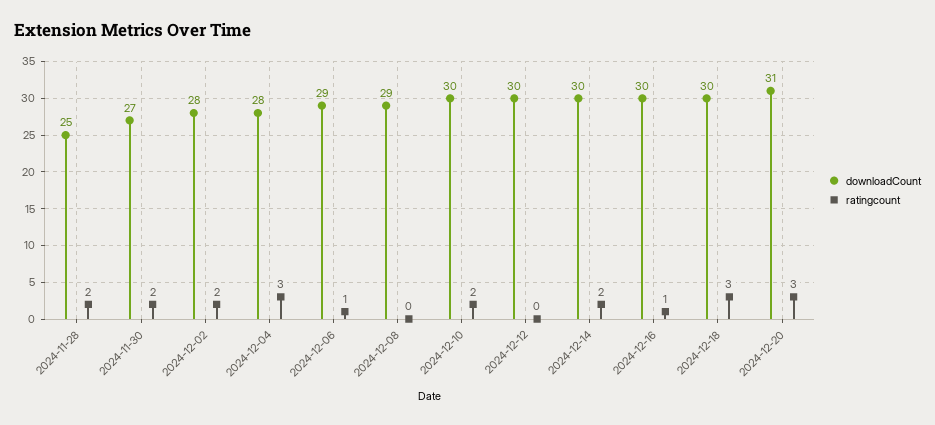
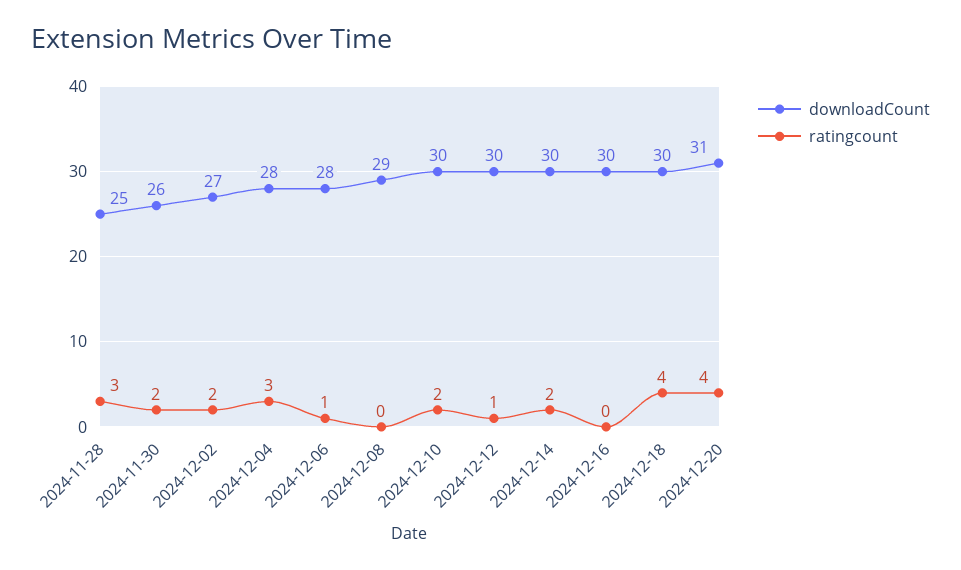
  {
    "downloadCount": {
      "2024-11-28": 25,
-     "2024-11-30": 27,
+     "2024-11-30": 26,
-     "2024-12-02": 28,
+     "2024-12-02": 27,
      "2024-12-04": 28,
-     "2024-12-06": 29,
+     "2024-12-06": 28,
      "2024-12-08": 29,
      "2024-12-10": 30,
      "2024-12-12": 30,
      "2024-12-14": 30,
      "2024-12-16": 30,
      "2024-12-18": 30,
      "2024-12-20": 31
    },
    "ratingcount": {
-     "2024-11-28": 2,
+     "2024-11-28": 3,
      "2024-11-30": 2,
      "2024-12-02": 2,
      "2024-12-04": 3,
      "2024-12-06": 1,
      "2024-12-08": 0,
      "2024-12-10": 2,
-     "2024-12-12": 0,
+     "2024-12-12": 1,
      "2024-12-14": 2,
-     "2024-12-16": 1,
+     "2024-12-16": 0,
-     "2024-12-18": 3,
+     "2024-12-18": 4,
-     "2024-12-20": 3
+     "2024-12-20": 4
    }
  }

